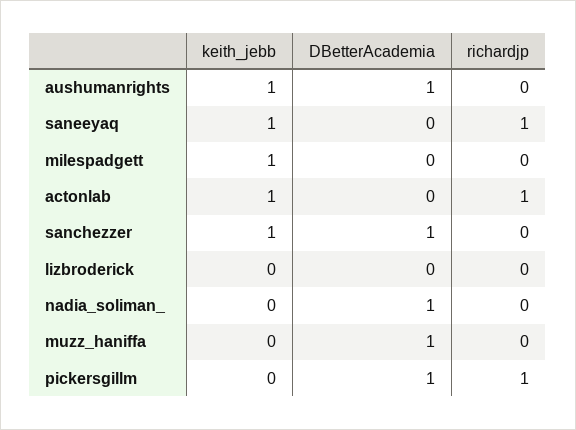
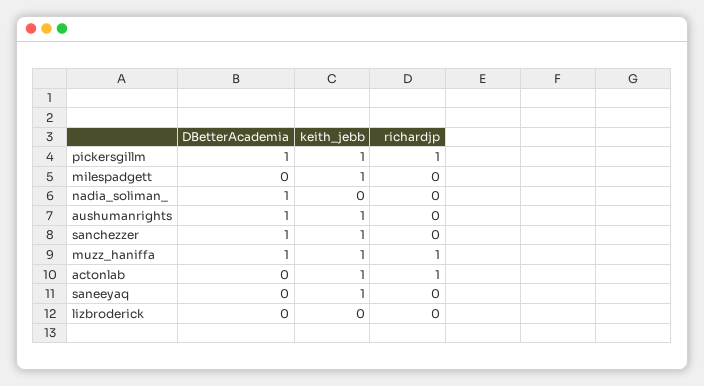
  {
    "keith_jebb": {
      "aushumanrights": 1,
      "saneeyaq": 1,
      "milespadgett": 1,
      "actonlab": 1,
      "sanchezzer": 1,
      "lizbroderick": 0,
      "nadia_soliman_": 0,
-     "muzz_haniffa": 0,
+     "muzz_haniffa": 1,
-     "pickersgillm": 0
+     "pickersgillm": 1
    },
    "DBetterAcademia": {
      "aushumanrights": 1,
      "saneeyaq": 0,
      "milespadgett": 0,
      "actonlab": 0,
      "sanchezzer": 1,
      "lizbroderick": 0,
      "nadia_soliman_": 1,
      "muzz_haniffa": 1,
      "pickersgillm": 1
    },
    "richardjp": {
      "aushumanrights": 0,
-     "saneeyaq": 1,
+     "saneeyaq": 0,
      "milespadgett": 0,
      "actonlab": 1,
      "sanchezzer": 0,
      "lizbroderick": 0,
      "nadia_soliman_": 0,
-     "muzz_haniffa": 0,
+     "muzz_haniffa": 1,
      "pickersgillm": 1
    }
  }

